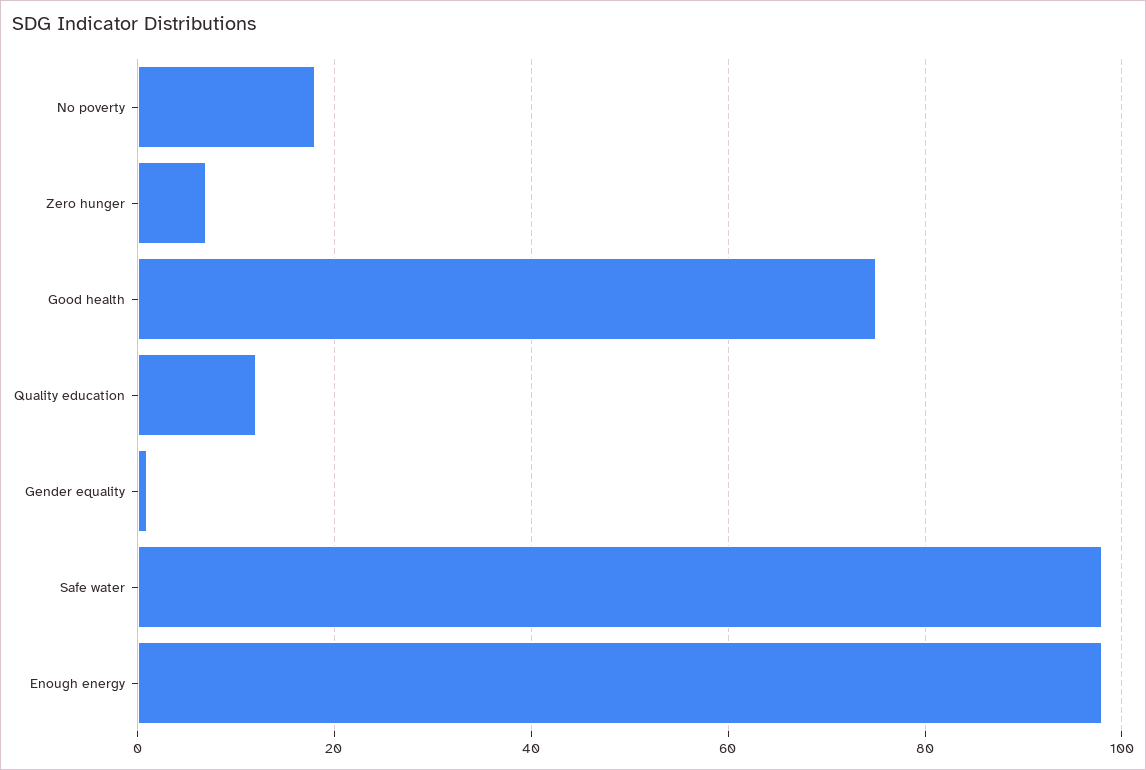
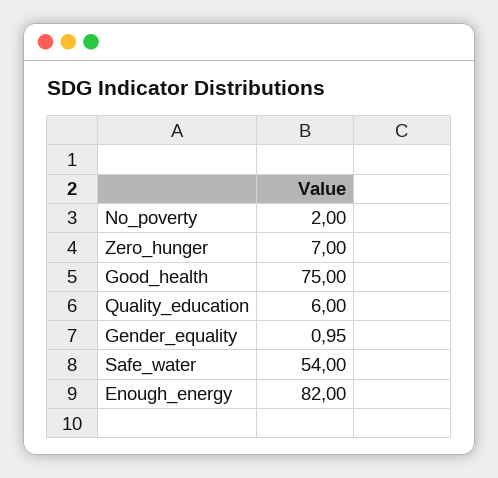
  {
-   "No poverty": 18,
+   "No poverty": 2,
    "Zero hunger": 7,
    "Good health": 75,
-   "Quality education": 12,
+   "Quality education": 6,
    "Gender equality": 0.95,
-   "Safe water": 98,
+   "Safe water": 54,
-   "Enough energy": 98
+   "Enough energy": 82
  }

